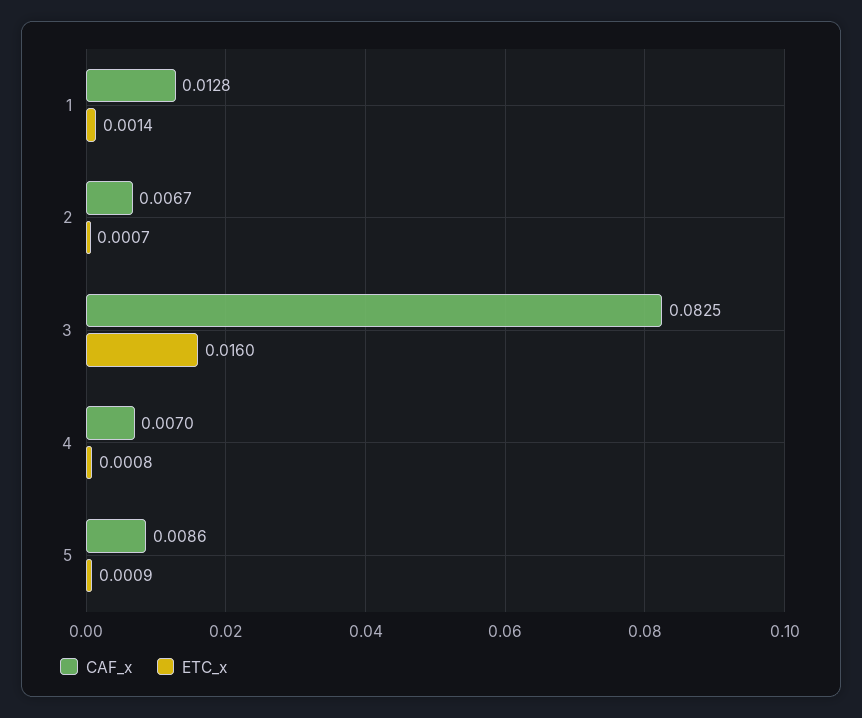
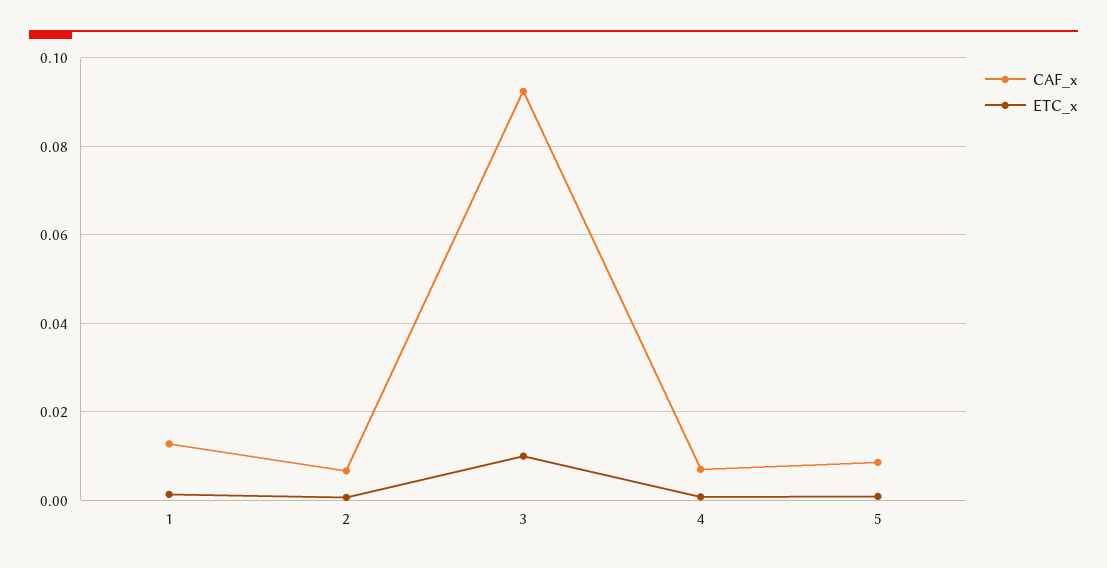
  {
    "CAF_x": {
      "1": 0.0128,
      "2": 0.0067,
-     "3": 0.0825,
+     "3": 0.092,
      "4": 0.007,
      "5": 0.0086
    },
    "ETC_x": {
      "1": 0.0014,
      "2": 0.0007,
-     "3": 0.016,
+     "3": 0.01,
      "4": 0.0008,
      "5": 0.0009
    }
  }

